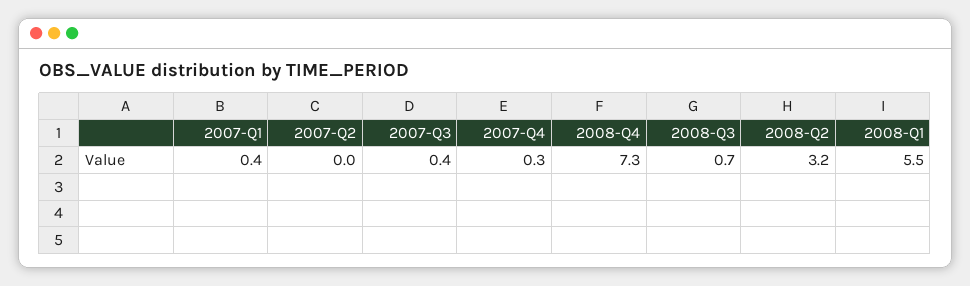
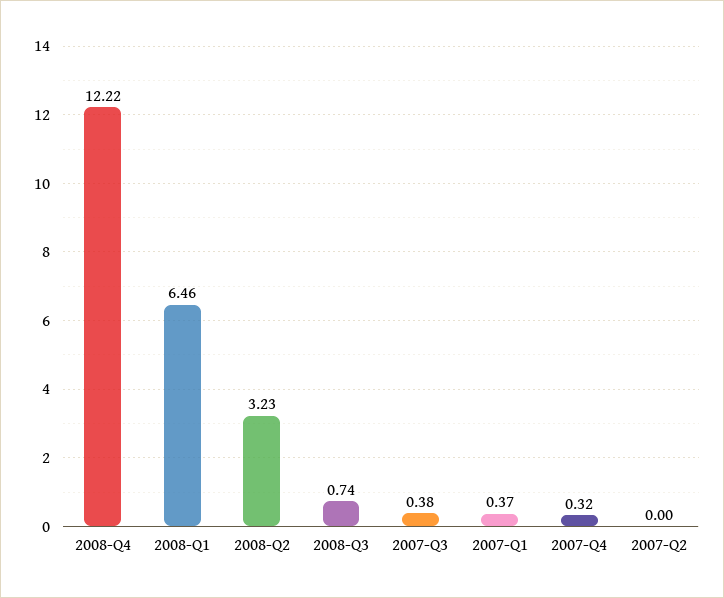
  {
    "2007-Q1": 0.37,
    "2007-Q2": 0,
    "2007-Q3": 0.38,
    "2007-Q4": 0.32,
-   "2008-Q4": 7.3,
+   "2008-Q4": 12.22,
    "2008-Q3": 0.74,
    "2008-Q2": 3.23,
-   "2008-Q1": 5.5
+   "2008-Q1": 6.46
  }

